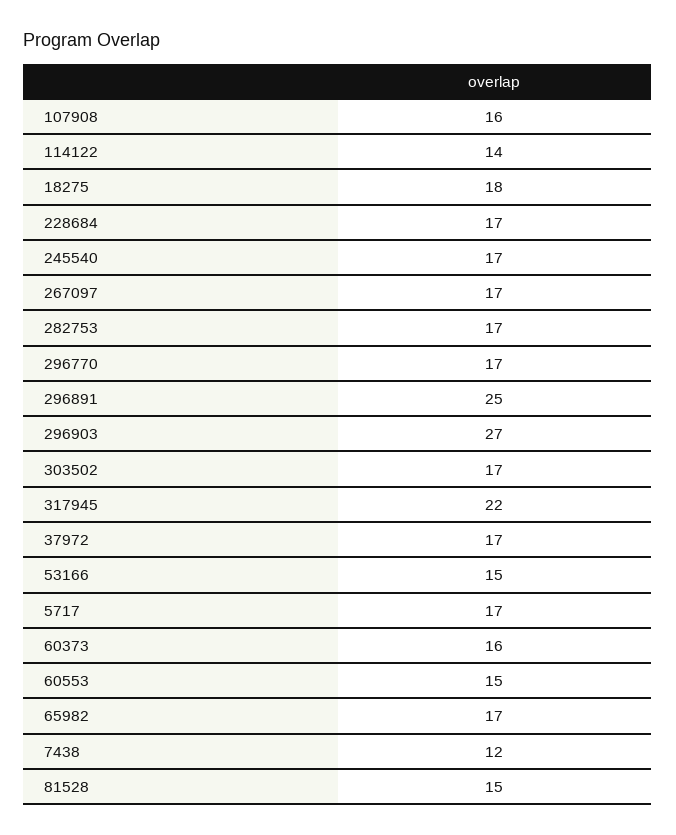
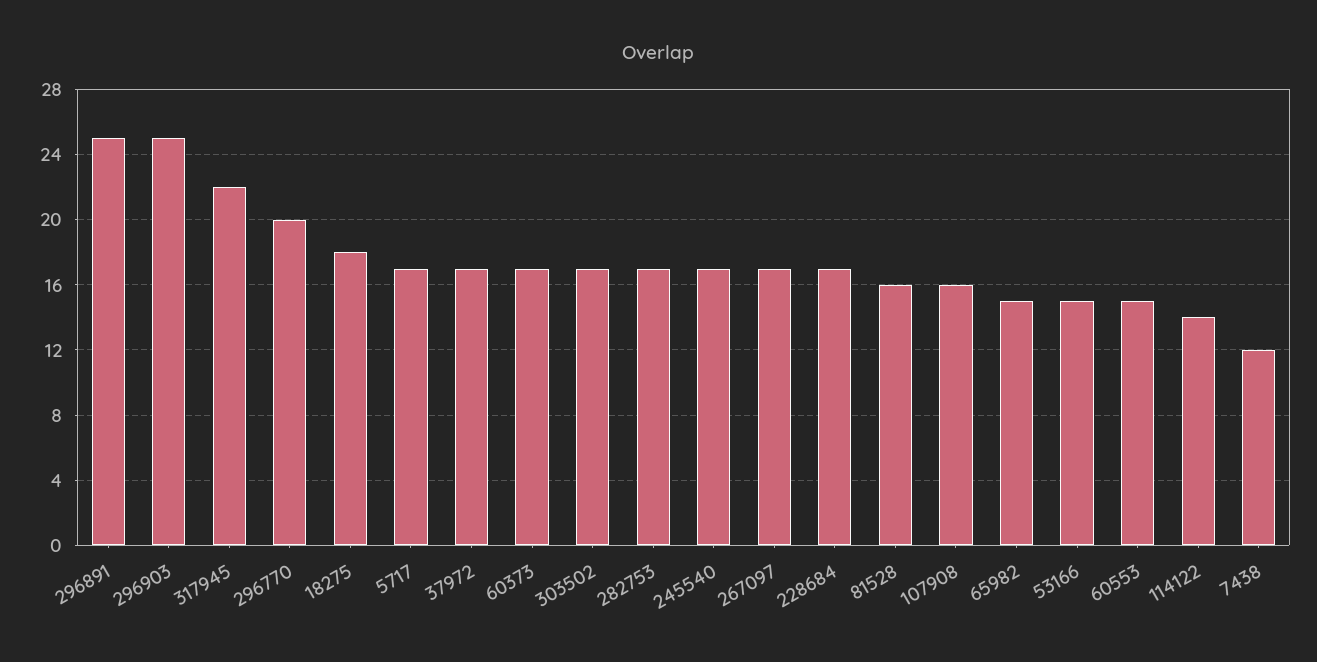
  {
    "107908": 16,
    "114122": 14,
    "18275": 18,
    "228684": 17,
    "245540": 17,
    "267097": 17,
    "282753": 17,
-   "296770": 17,
+   "296770": 20,
    "296891": 25,
-   "296903": 27,
+   "296903": 25,
    "303502": 17,
    "317945": 22,
    "37972": 17,
    "53166": 15,
    "5717": 17,
-   "60373": 16,
+   "60373": 17,
    "60553": 15,
-   "65982": 17,
+   "65982": 15,
    "7438": 12,
-   "81528": 15
+   "81528": 16
  }

